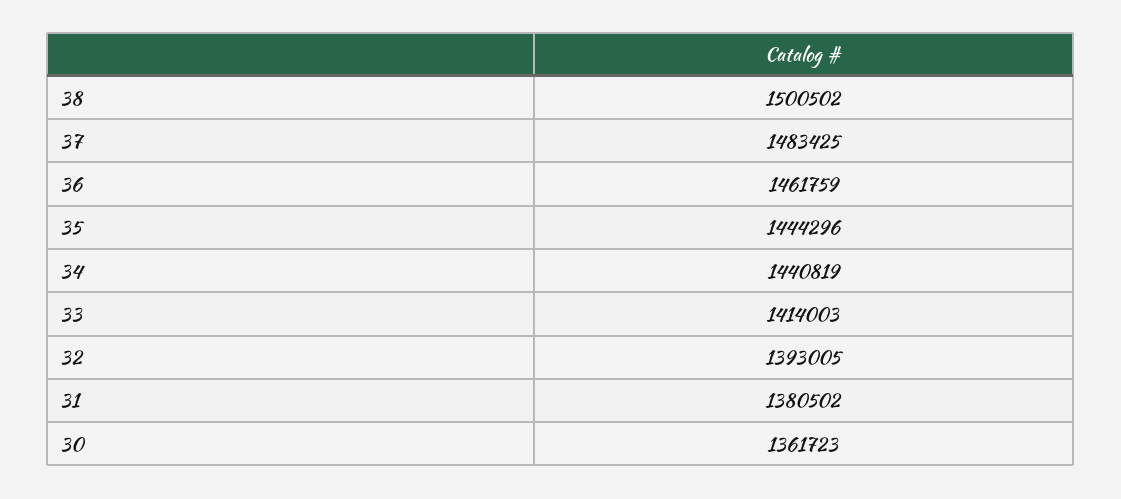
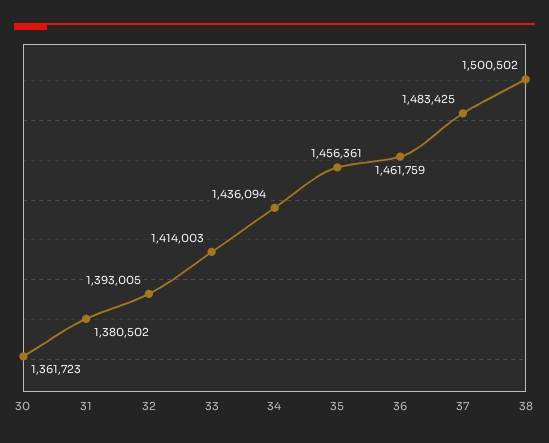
  {
    "38": 1500502,
    "37": 1483425,
    "36": 1461759,
-   "35": 1444296,
+   "35": 1456361,
-   "34": 1440819,
+   "34": 1436094,
    "33": 1414003,
    "32": 1393005,
    "31": 1380502,
    "30": 1361723
  }

